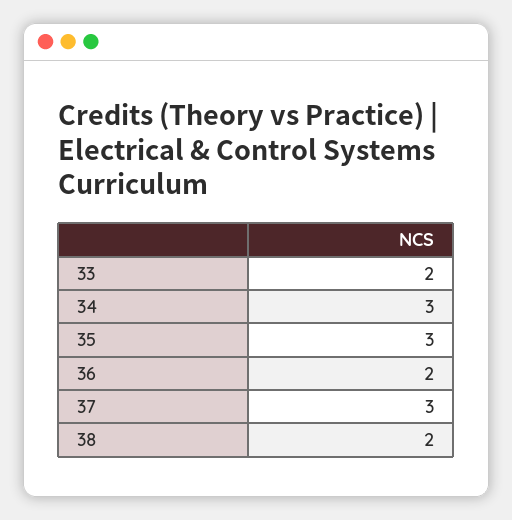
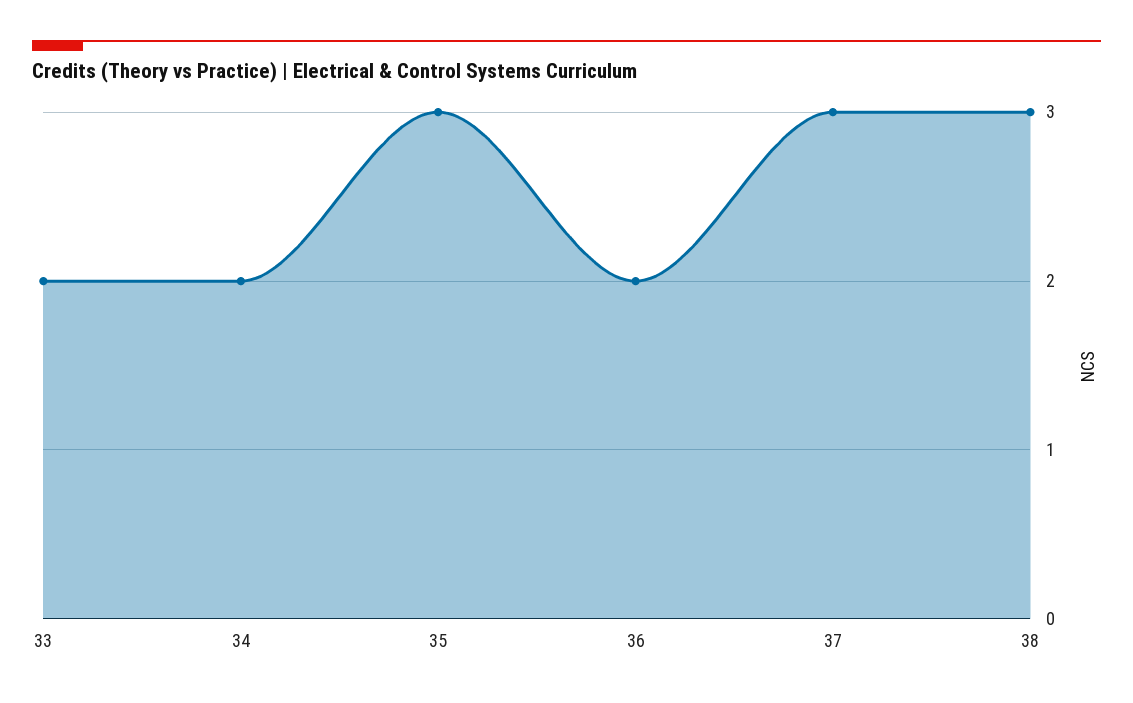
  {
    "33": 2,
-   "34": 3,
+   "34": 2,
    "35": 3,
    "36": 2,
    "37": 3,
-   "38": 2
+   "38": 3
  }

